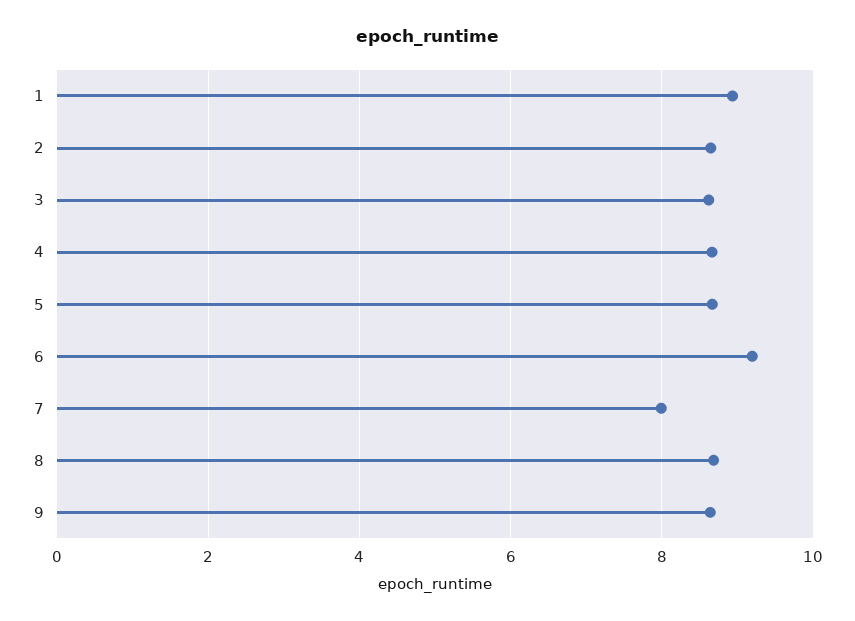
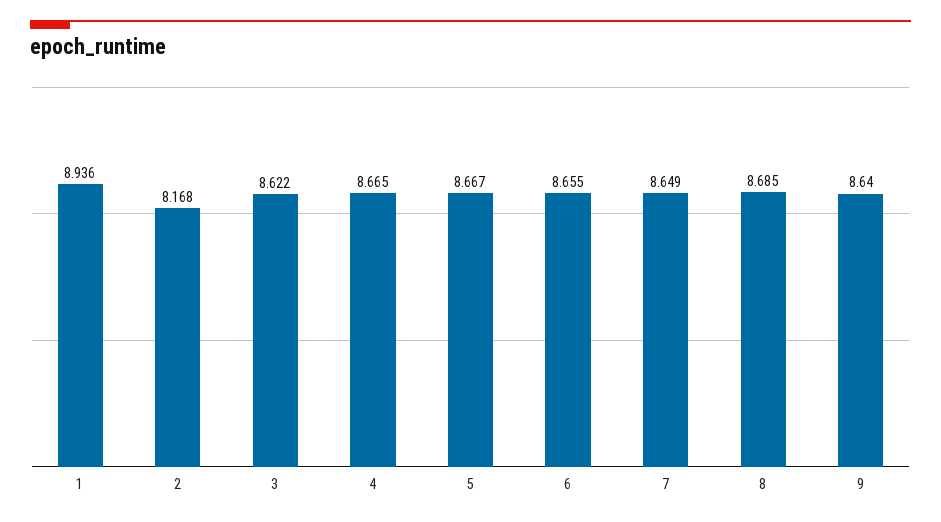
  {
    "1": 8.936,
-   "2": 8.6,
+   "2": 8.168,
    "3": 8.622,
    "4": 8.665,
    "5": 8.667,
-   "6": 9.2,
+   "6": 8.655,
-   "7": 8,
+   "7": 8.649,
    "8": 8.685,
    "9": 8.64
  }

